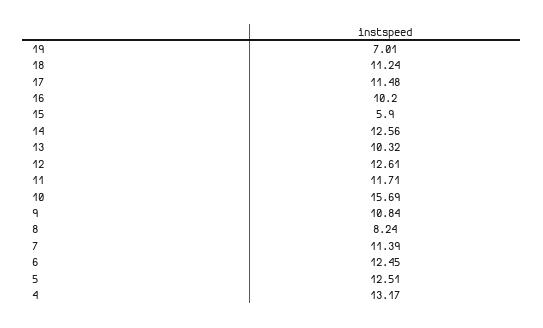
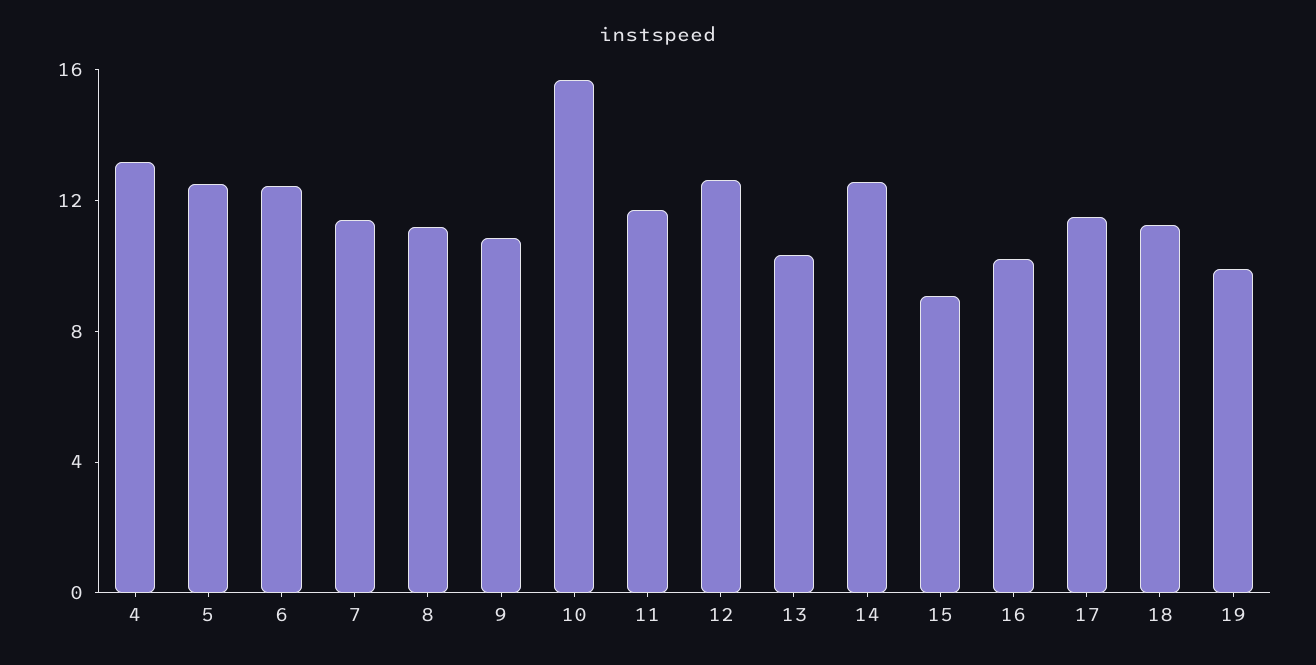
  {
-   "19": 7.01,
+   "19": 10,
    "18": 11.24,
    "17": 11.48,
    "16": 10.2,
-   "15": 5.9,
+   "15": 9,
    "14": 12.56,
    "13": 10.32,
    "12": 12.61,
    "11": 11.71,
    "10": 15.69,
    "9": 10.84,
-   "8": 8.24,
+   "8": 11,
    "7": 11.39,
    "6": 12.45,
    "5": 12.51,
    "4": 13.17
  }

